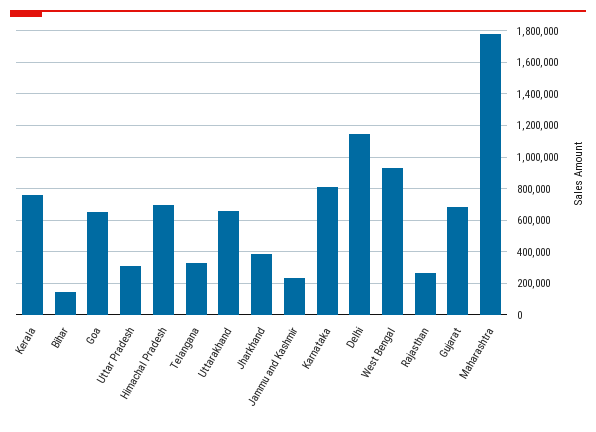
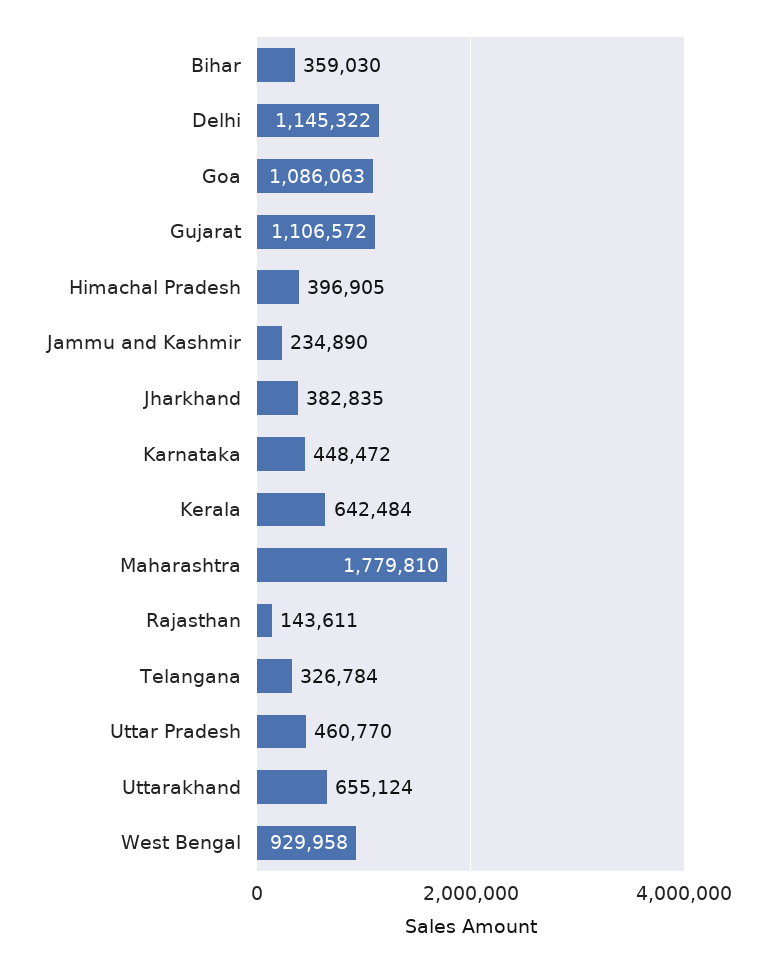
  {
-   "Kerala": 750000,
+   "Kerala": 642484,
-   "Bihar": 150000,
+   "Bihar": 359030,
-   "Goa": 650000,
+   "Goa": 1086063,
-   "Uttar Pradesh": 300000,
+   "Uttar Pradesh": 460770,
-   "Himachal Pradesh": 700000,
+   "Himachal Pradesh": 396905,
    "Telangana": 326784,
    "Uttarakhand": 655124,
    "Jharkhand": 382835,
    "Jammu and Kashmir": 234890,
-   "Karnataka": 800000,
+   "Karnataka": 448472,
    "Delhi": 1145322,
    "West Bengal": 929958,
-   "Rajasthan": 250000,
+   "Rajasthan": 143611,
-   "Gujarat": 700000,
+   "Gujarat": 1106572,
    "Maharashtra": 1779810
  }

